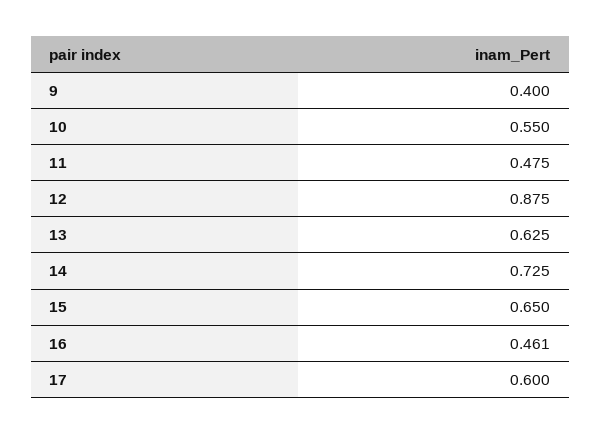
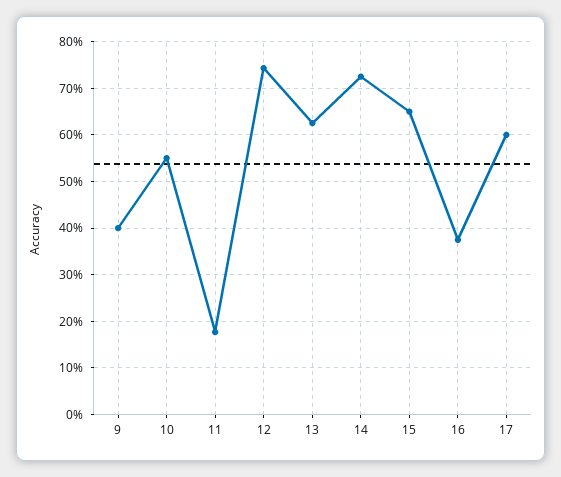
  {
    "9": 0.4,
    "10": 0.55,
-   "11": 0.475,
+   "11": 0.18,
-   "12": 0.875,
+   "12": 0.74,
    "13": 0.625,
    "14": 0.725,
    "15": 0.65,
-   "16": 0.461,
+   "16": 0.38,
    "17": 0.6
  }

